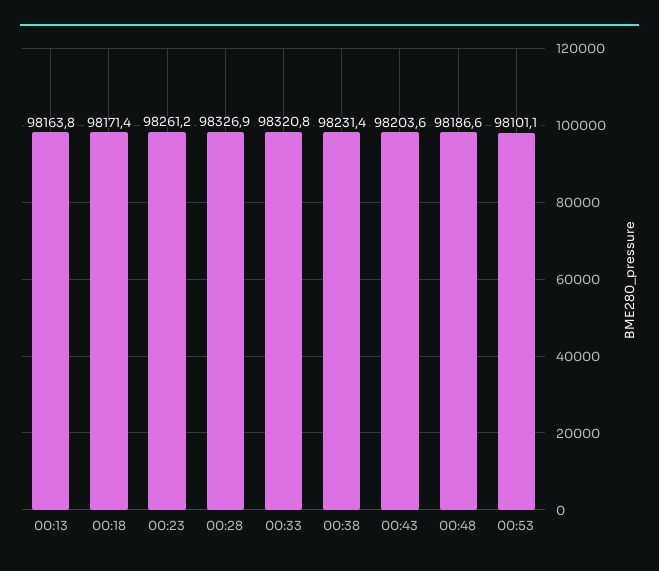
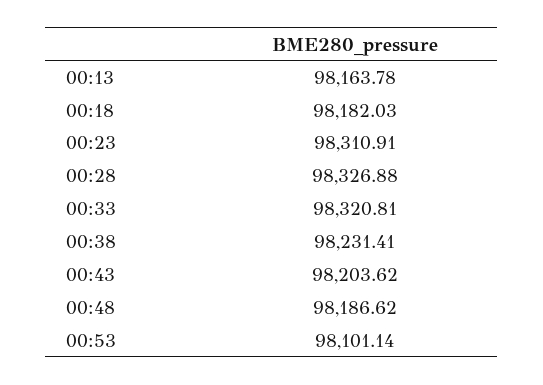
  {
    "00:13": 98163.78,
-   "00:18": 98171.4,
+   "00:18": 98182.03,
-   "00:23": 98261.2,
+   "00:23": 98310.91,
    "00:28": 98326.88,
    "00:33": 98320.81,
    "00:38": 98231.41,
    "00:43": 98203.62,
    "00:48": 98186.62,
    "00:53": 98101.14
  }

